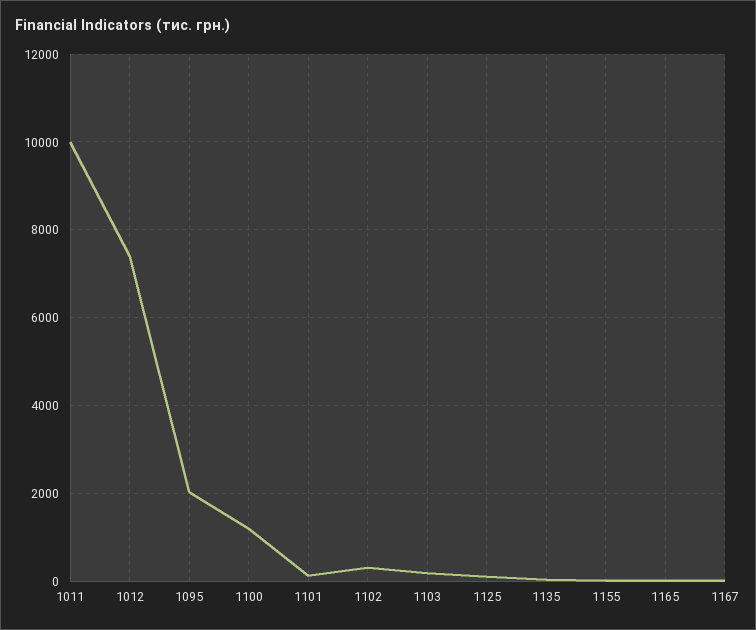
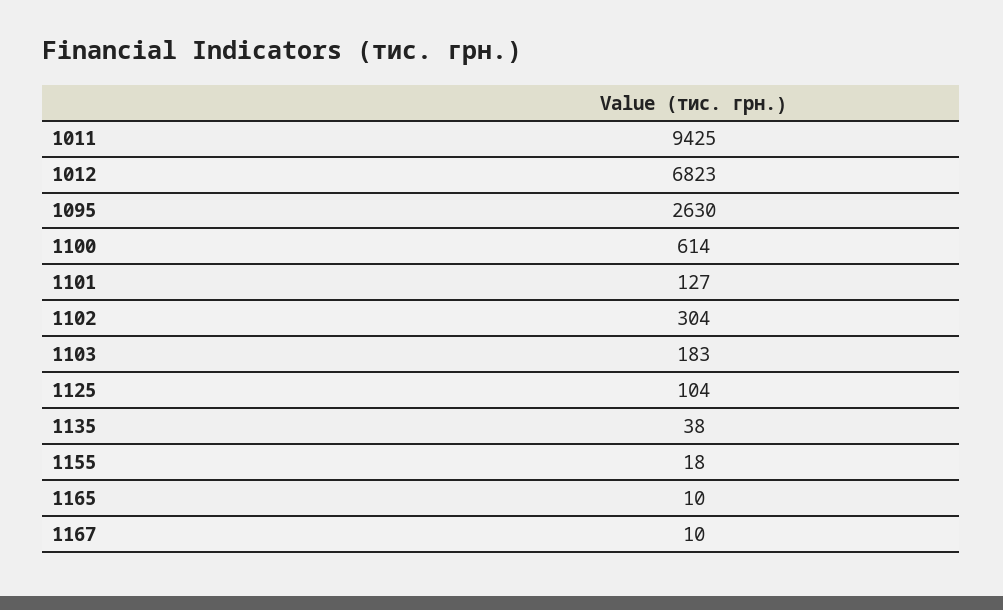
  {
-   "1011": 10000,
+   "1011": 9425,
-   "1012": 7400,
+   "1012": 6823,
-   "1095": 2000,
+   "1095": 2630,
-   "1100": 1200,
+   "1100": 614,
    "1101": 127,
    "1102": 304,
    "1103": 183,
    "1125": 104,
    "1135": 38,
    "1155": 18,
    "1165": 10,
    "1167": 10
  }

